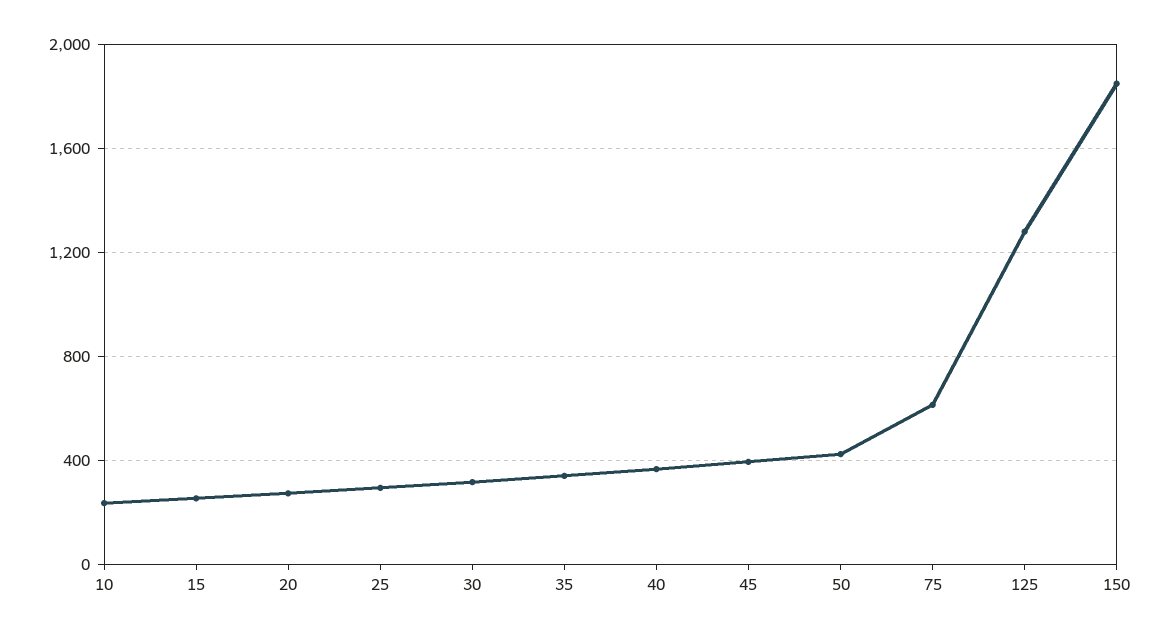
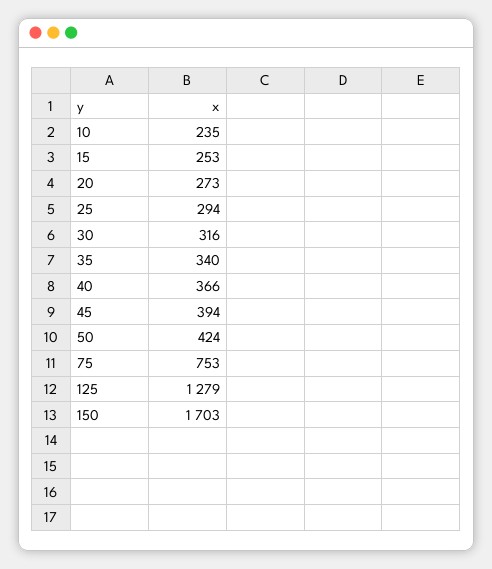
  {
    "10": 235,
    "15": 253,
    "20": 273,
    "25": 294,
    "30": 316,
    "35": 340,
    "40": 366,
    "45": 394,
    "50": 424,
-   "75": 600,
+   "75": 753,
    "125": 1279,
-   "150": 1850
+   "150": 1703
  }

